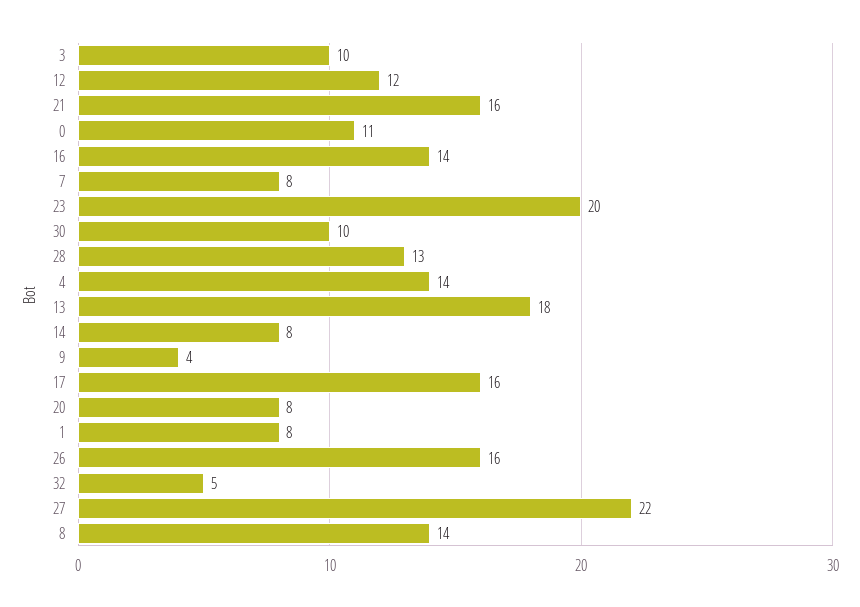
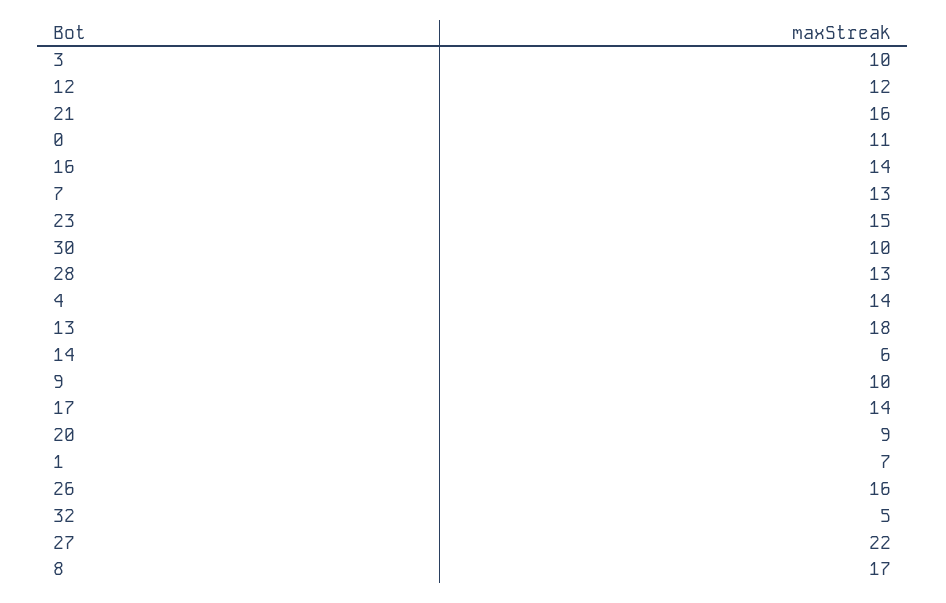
  {
    "3": 10,
    "12": 12,
    "21": 16,
    "0": 11,
    "16": 14,
-   "7": 8,
+   "7": 13,
-   "23": 20,
+   "23": 15,
    "30": 10,
    "28": 13,
    "4": 14,
    "13": 18,
-   "14": 8,
+   "14": 6,
-   "9": 4,
+   "9": 10,
-   "17": 16,
+   "17": 14,
-   "20": 8,
+   "20": 9,
-   "1": 8,
+   "1": 7,
    "26": 16,
    "32": 5,
    "27": 22,
-   "8": 14
+   "8": 17
  }

